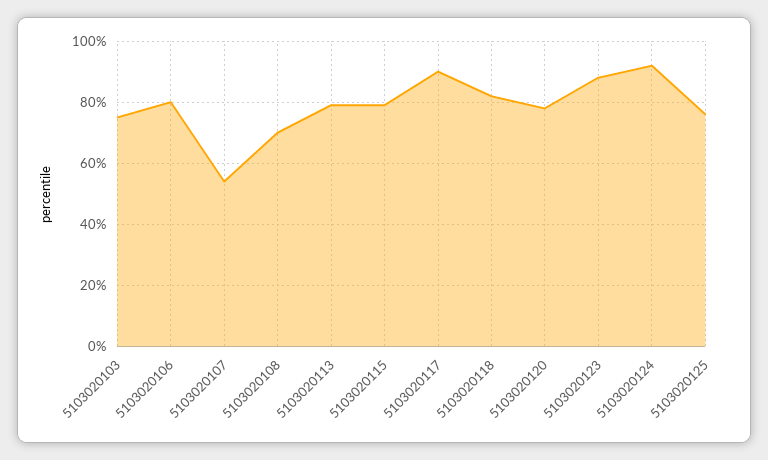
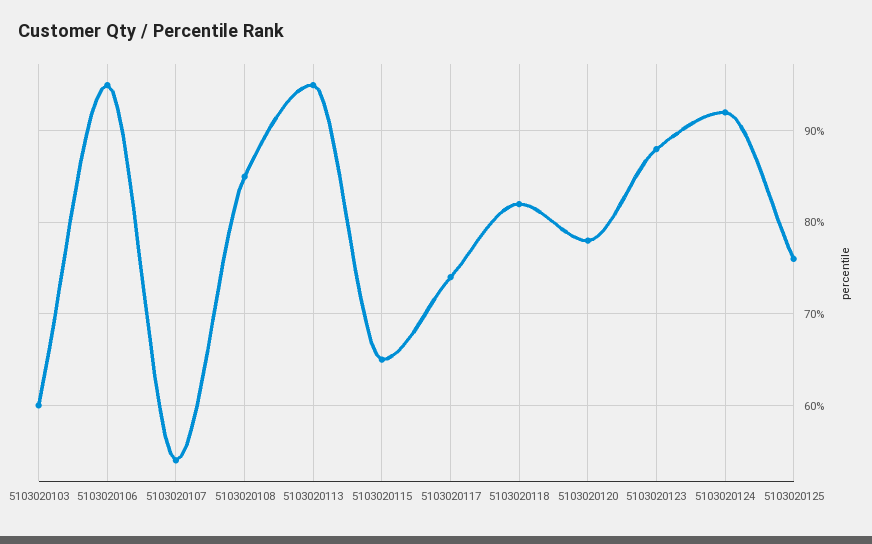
  {
-   "5103020103": 75,
+   "5103020103": 60,
-   "5103020106": 80,
+   "5103020106": 95,
    "5103020107": 54,
-   "5103020108": 70,
+   "5103020108": 85,
-   "5103020113": 80,
+   "5103020113": 95,
-   "5103020115": 80,
+   "5103020115": 65,
-   "5103020117": 90,
+   "5103020117": 74,
    "5103020118": 82,
    "5103020120": 78,
    "5103020123": 88,
    "5103020124": 92,
    "5103020125": 76
  }

